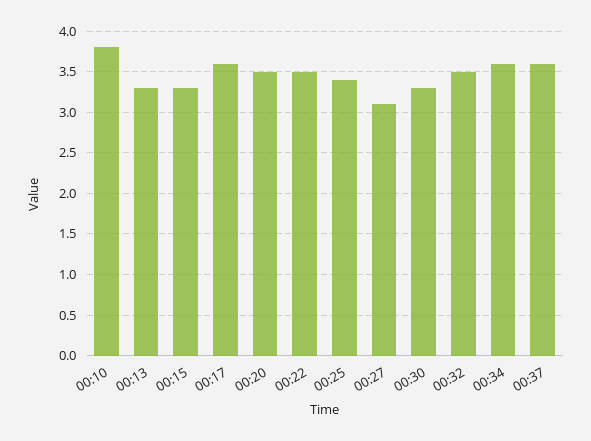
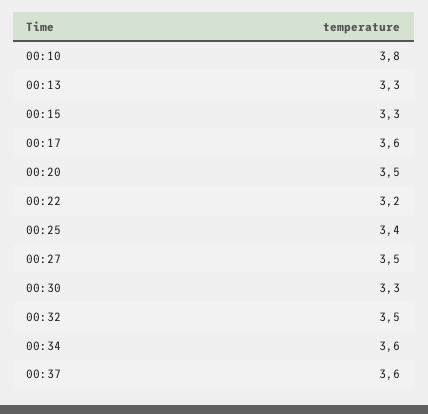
  {
    "00:10": 3.8,
    "00:13": 3.3,
    "00:15": 3.3,
    "00:17": 3.6,
    "00:20": 3.5,
-   "00:22": 3.5,
+   "00:22": 3.2,
    "00:25": 3.4,
-   "00:27": 3.1,
+   "00:27": 3.5,
    "00:30": 3.3,
    "00:32": 3.5,
    "00:34": 3.6,
    "00:37": 3.6
  }

